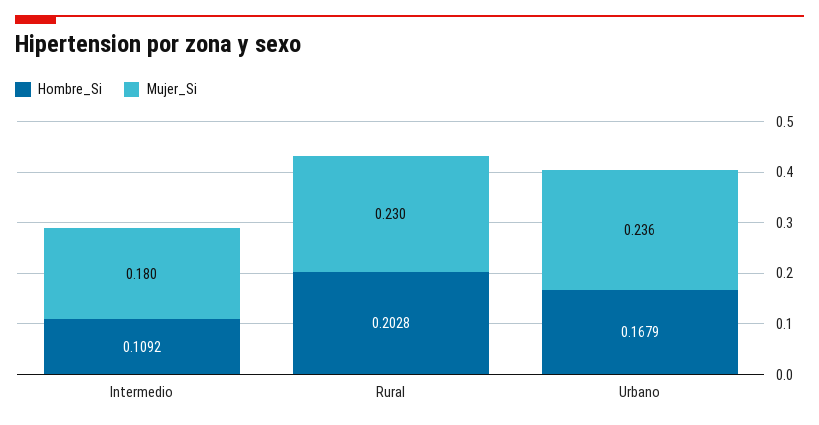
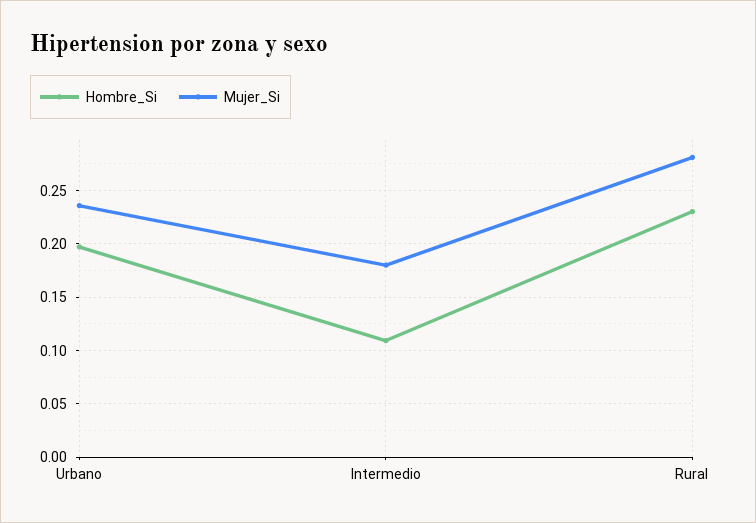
  {
    "Hombre_Si": {
      "Intermedio": 0.1092,
-     "Rural": 0.2028,
+     "Rural": 0.23,
-     "Urbano": 0.1679
+     "Urbano": 0.2
    },
    "Mujer_Si": {
      "Intermedio": 0.18,
-     "Rural": 0.23,
+     "Rural": 0.28,
      "Urbano": 0.236
    }
  }

